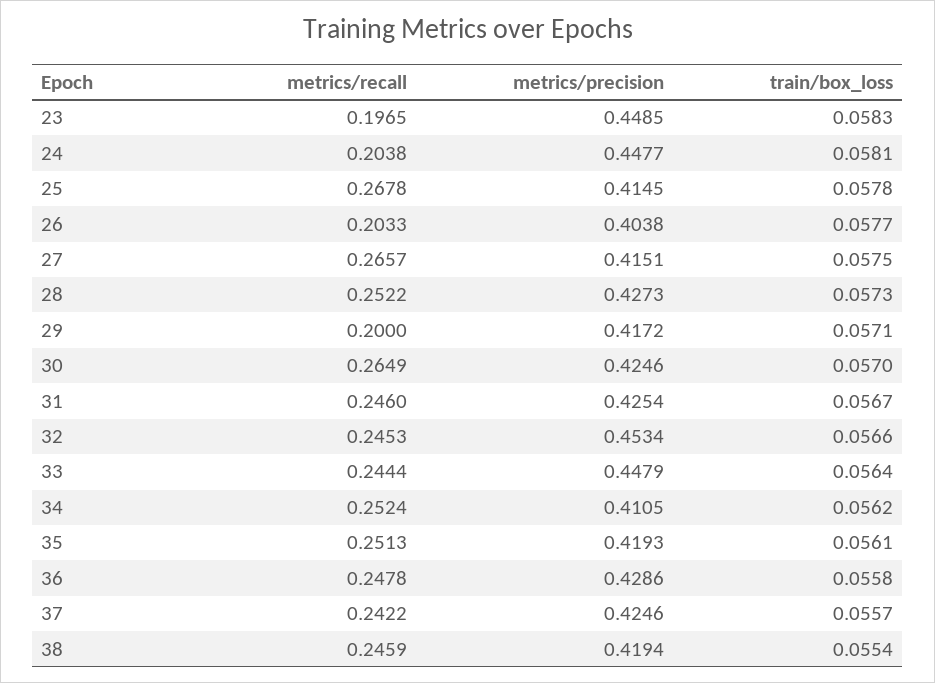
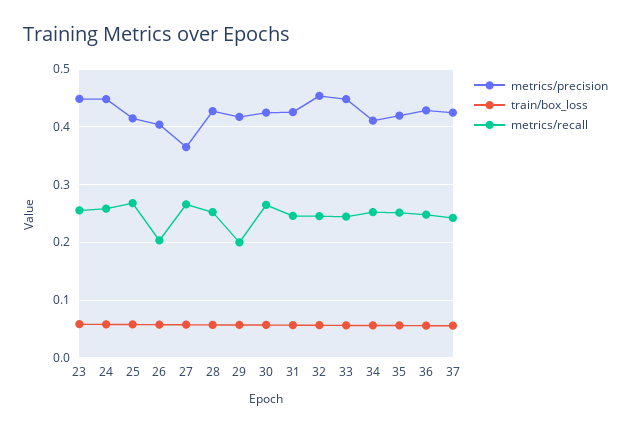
  {
    "metrics/recall": {
-     "23": 0.1965,
+     "23": 0.26,
-     "24": 0.2038,
+     "24": 0.26,
      "25": 0.2678,
      "26": 0.2033,
      "27": 0.2657,
      "28": 0.2522,
      "29": 0.2,
      "30": 0.2649,
      "31": 0.246,
      "32": 0.2453,
      "33": 0.2444,
      "34": 0.2524,
      "35": 0.2513,
      "36": 0.2478,
-     "37": 0.2422,
+     "37": 0.2422
-     "38": 0.2459
    },
    "metrics/precision": {
      "23": 0.4485,
      "24": 0.4477,
      "25": 0.4145,
      "26": 0.4038,
-     "27": 0.4151,
+     "27": 0.36,
      "28": 0.4273,
      "29": 0.4172,
      "30": 0.4246,
      "31": 0.4254,
      "32": 0.4534,
      "33": 0.4479,
      "34": 0.4105,
      "35": 0.4193,
      "36": 0.4286,
-     "37": 0.4246,
+     "37": 0.4246
-     "38": 0.4194
    },
    "train/box_loss": {
      "23": 0.0583,
      "24": 0.0581,
      "25": 0.0578,
      "26": 0.0577,
      "27": 0.0575,
      "28": 0.0573,
      "29": 0.0571,
      "30": 0.057,
      "31": 0.0567,
      "32": 0.0566,
      "33": 0.0564,
      "34": 0.0562,
      "35": 0.0561,
      "36": 0.0558,
-     "37": 0.0557,
+     "37": 0.0557
-     "38": 0.0554
    }
  }

